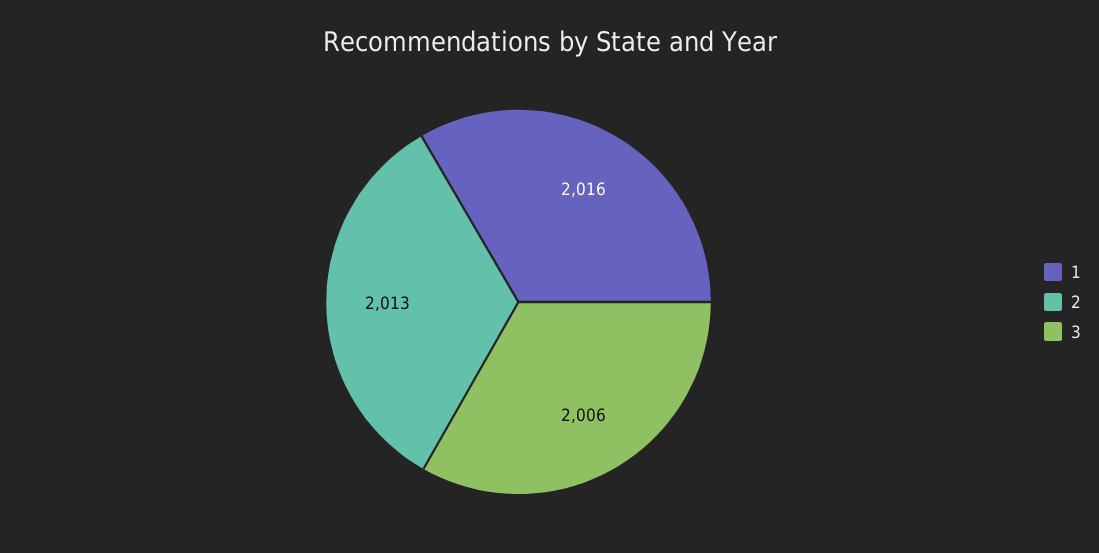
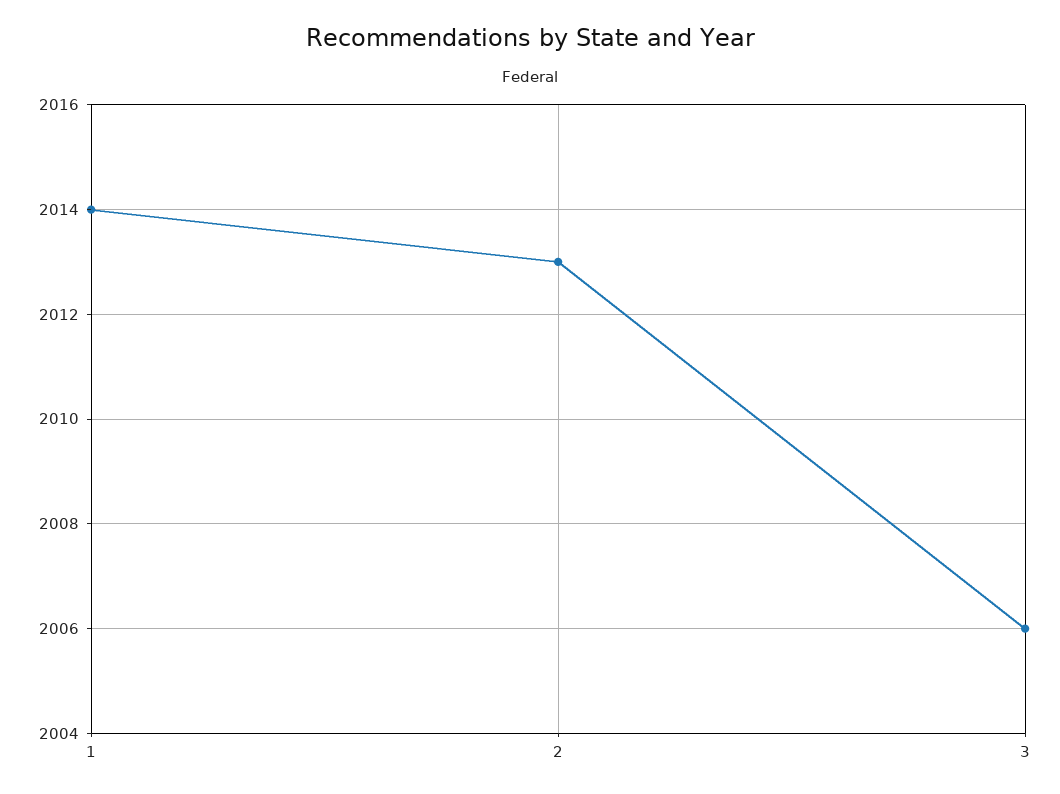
  {
-   "1": 2016,
+   "1": 2014,
    "2": 2013,
    "3": 2006
  }

